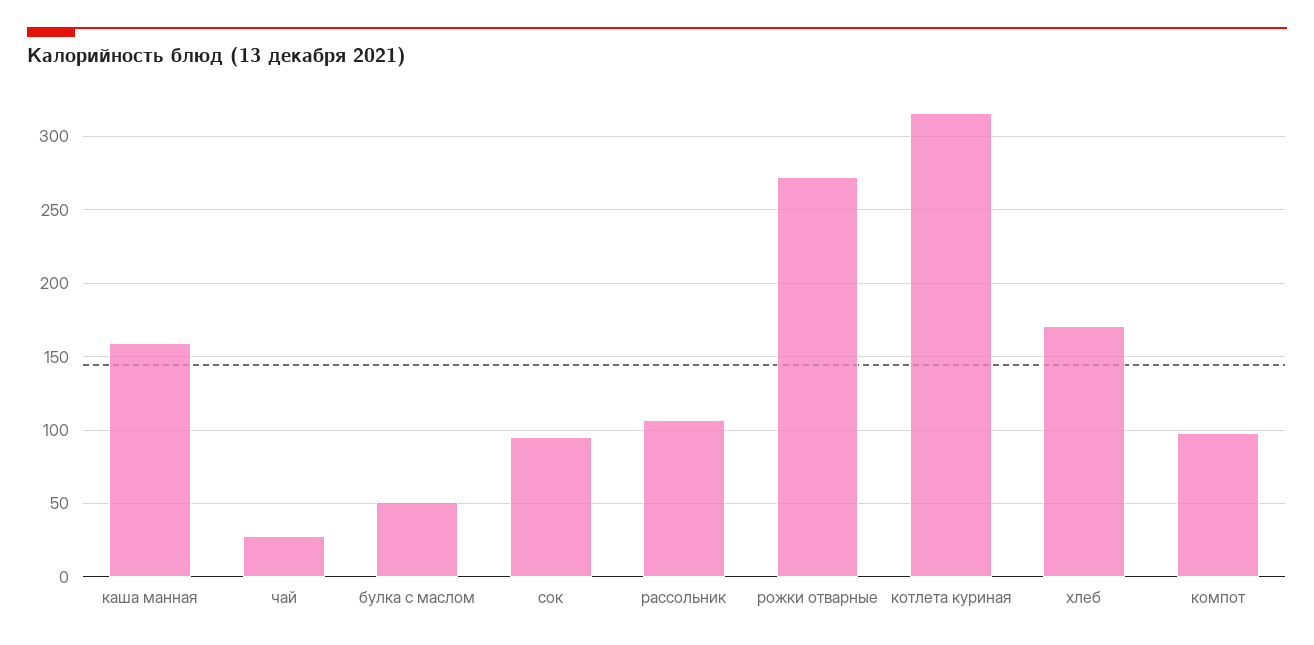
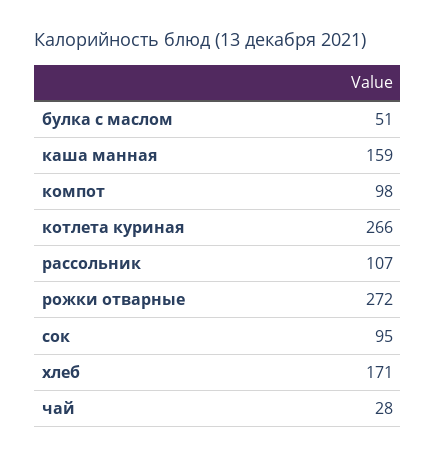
  {
    "каша манная": 159,
    "чай": 28,
    "булка с маслом": 51,
    "сок": 95,
    "рассольник": 107,
    "рожки отварные": 272,
-   "котлета куриная": 315,
+   "котлета куриная": 266,
    "хлеб": 171,
    "компот": 98
  }

